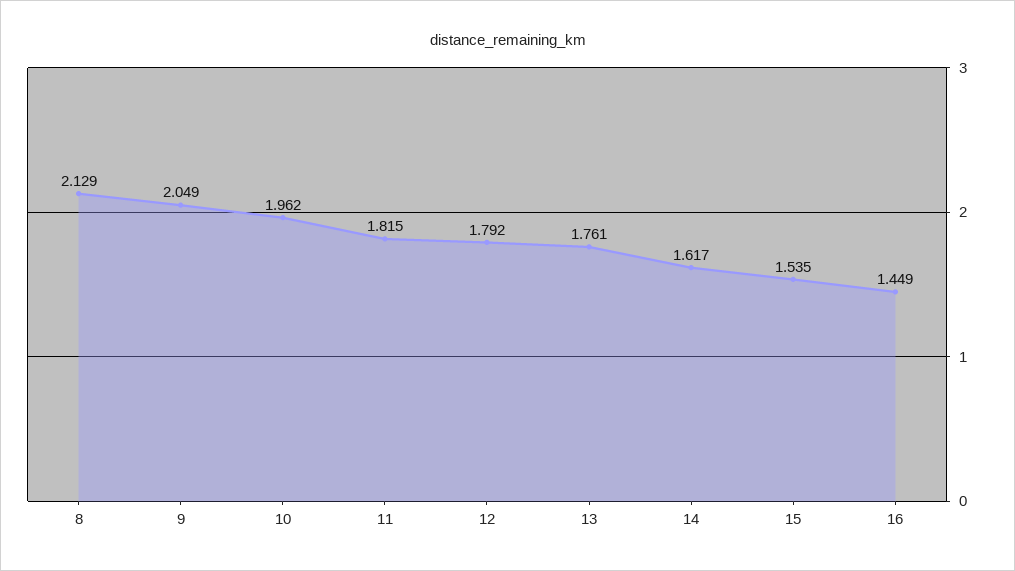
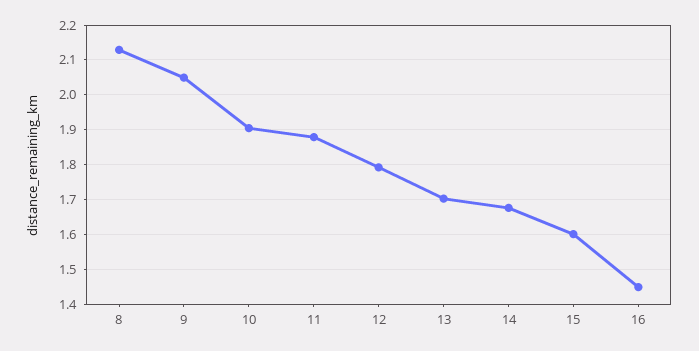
  {
    "8": 2.129,
    "9": 2.049,
-   "10": 1.962,
+   "10": 1.9,
-   "11": 1.815,
+   "11": 1.88,
    "12": 1.792,
-   "13": 1.761,
+   "13": 1.7,
-   "14": 1.617,
+   "14": 1.68,
-   "15": 1.535,
+   "15": 1.6,
    "16": 1.449
  }

